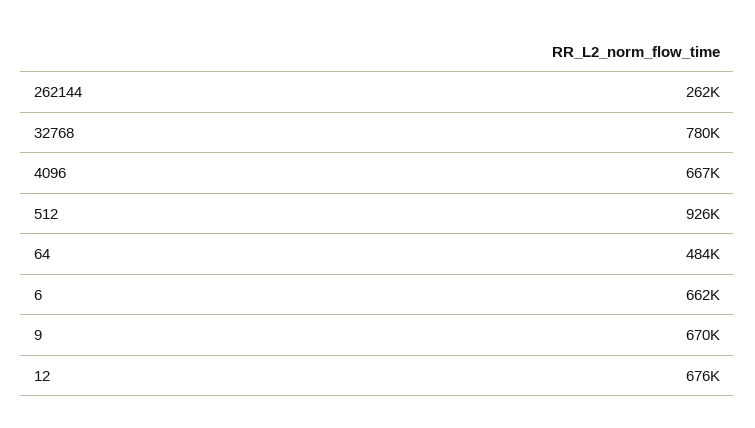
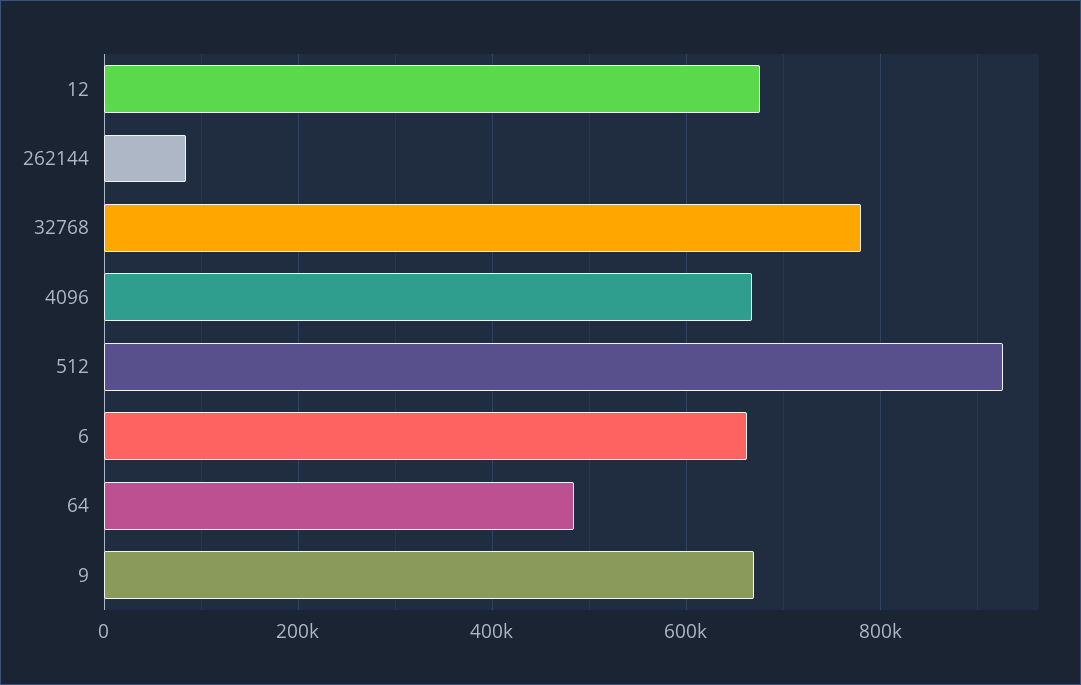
  {
-   "262144": 262000,
+   "262144": 80000,
    "32768": 780000,
    "4096": 667000,
    "512": 926000,
    "64": 484000,
    "6": 662000,
    "9": 670000,
    "12": 676000
  }

